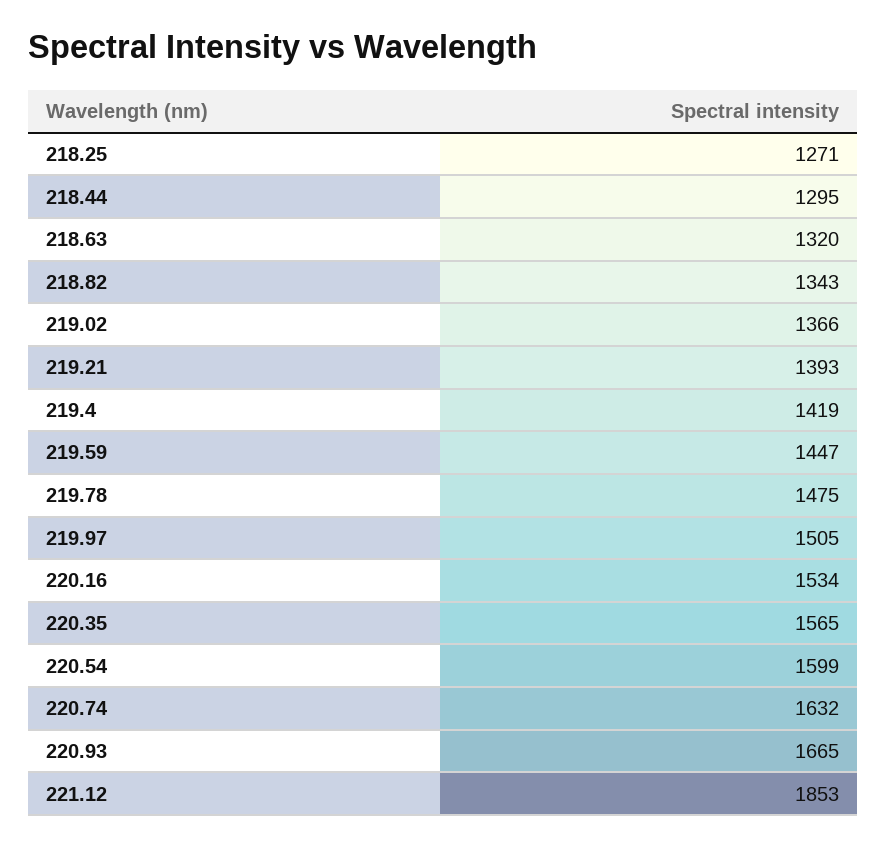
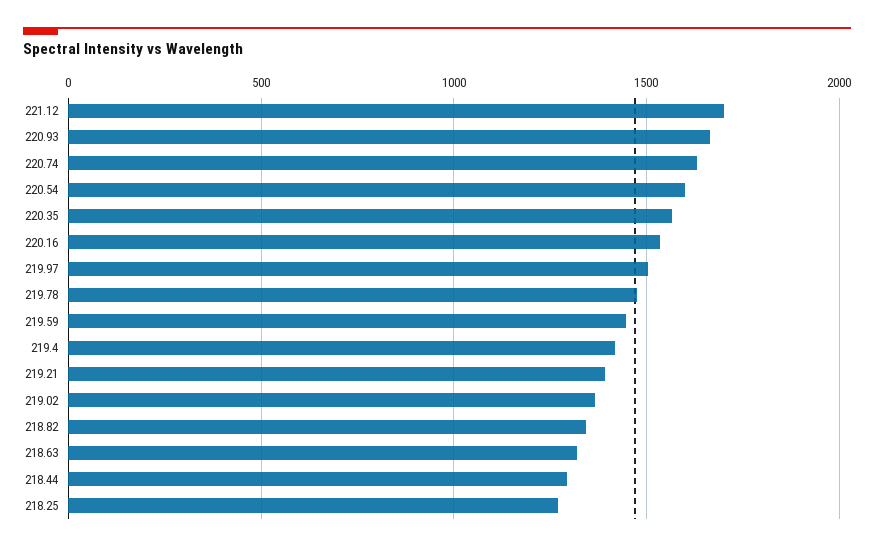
  {
    "218.25": 1271,
    "218.44": 1295,
    "218.63": 1320,
    "218.82": 1343,
    "219.02": 1366,
    "219.21": 1393,
    "219.4": 1419,
    "219.59": 1447,
    "219.78": 1475,
    "219.97": 1505,
    "220.16": 1534,
    "220.35": 1565,
    "220.54": 1599,
    "220.74": 1632,
    "220.93": 1665,
-   "221.12": 1853
+   "221.12": 1700
  }

